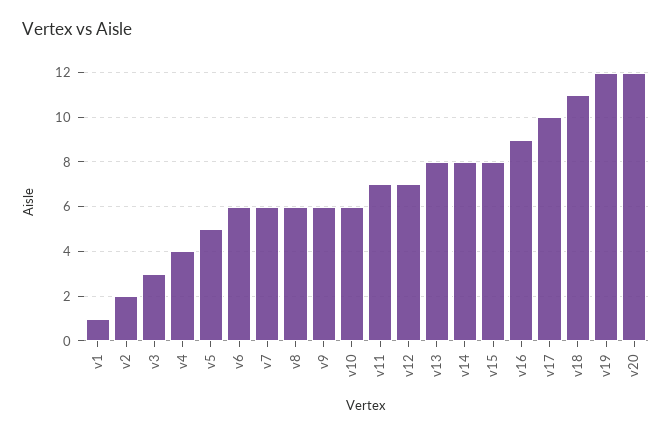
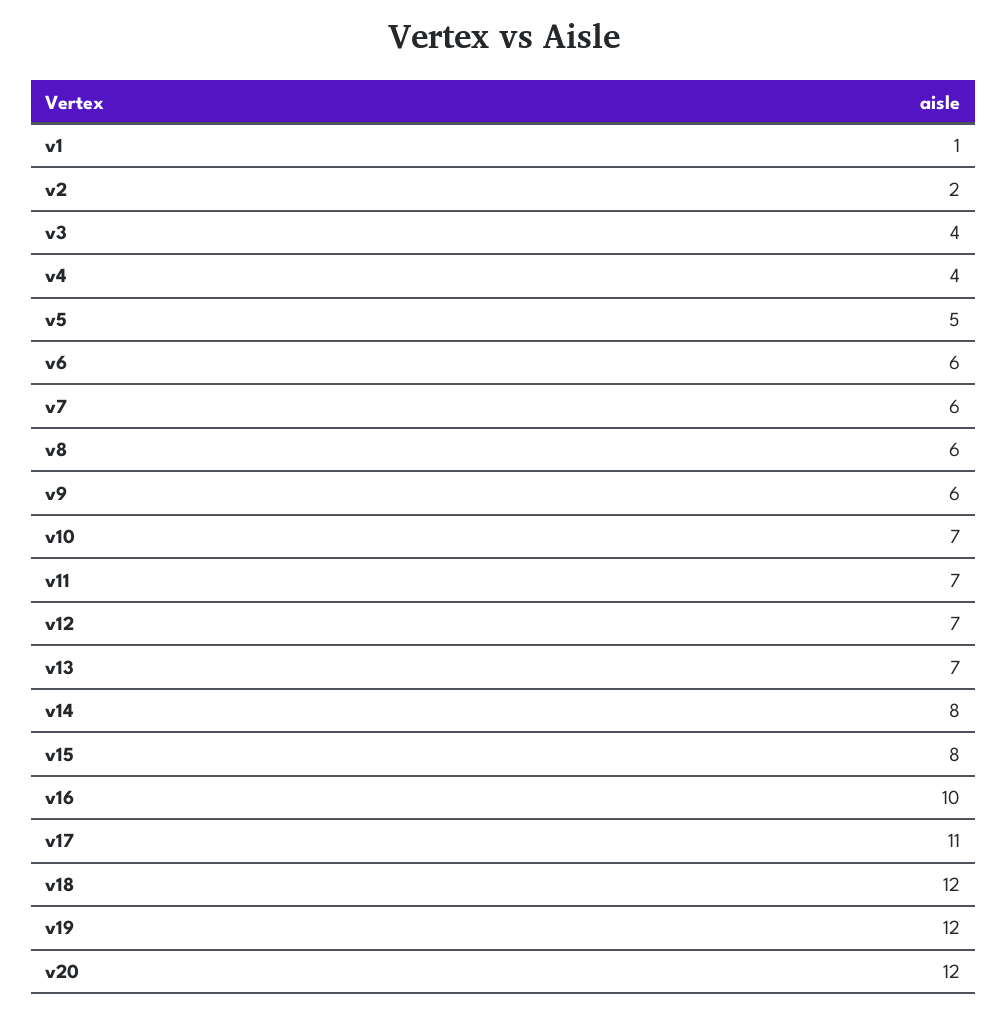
  {
    "v1": 1,
    "v2": 2,
-   "v3": 3,
+   "v3": 4,
    "v4": 4,
    "v5": 5,
    "v6": 6,
    "v7": 6,
    "v8": 6,
    "v9": 6,
-   "v10": 6,
+   "v10": 7,
    "v11": 7,
    "v12": 7,
-   "v13": 8,
+   "v13": 7,
    "v14": 8,
    "v15": 8,
-   "v16": 9,
+   "v16": 10,
-   "v17": 10,
+   "v17": 11,
-   "v18": 11,
+   "v18": 12,
    "v19": 12,
    "v20": 12
  }

